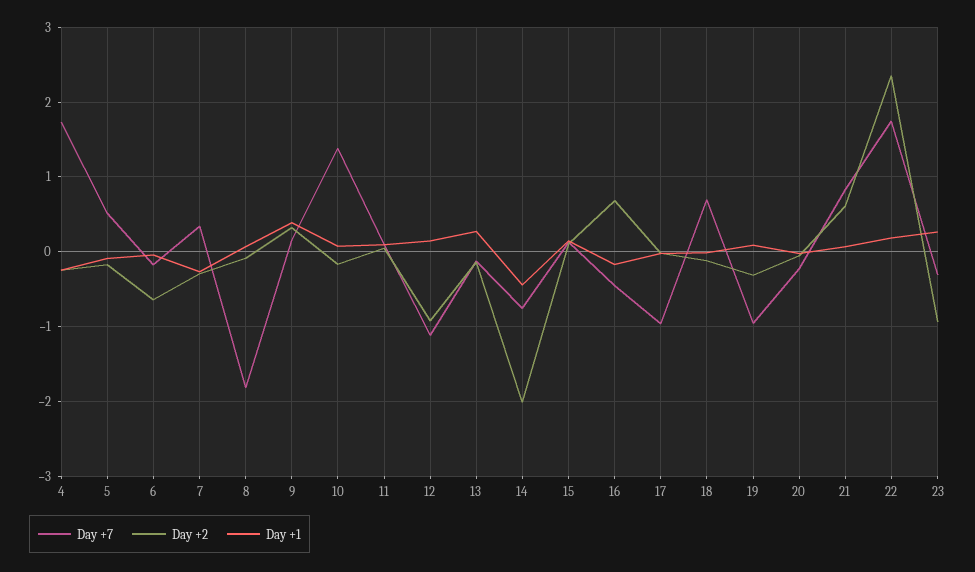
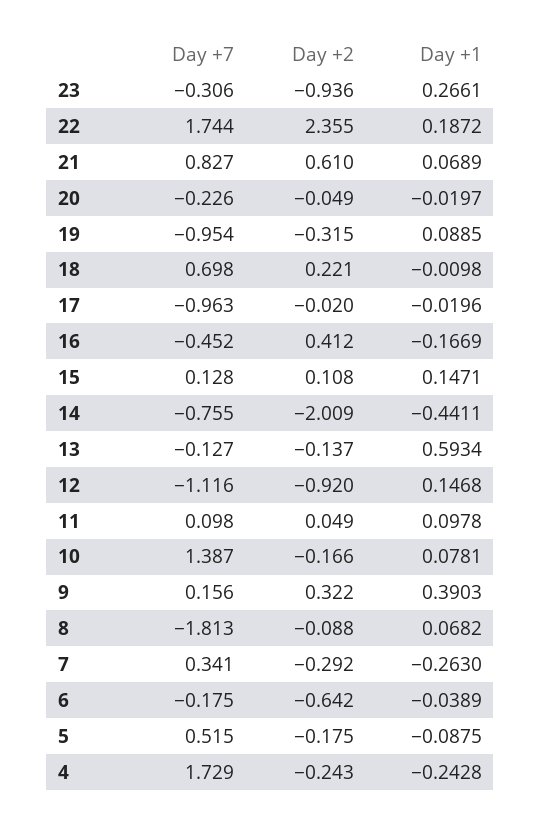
  {
    "Day +7": {
      "4": 1.729,
      "5": 0.515,
      "6": -0.175,
      "7": 0.341,
      "8": -1.813,
      "9": 0.156,
      "10": 1.387,
      "11": 0.098,
      "12": -1.116,
      "13": -0.127,
      "14": -0.755,
      "15": 0.128,
      "16": -0.452,
      "17": -0.963,
      "18": 0.698,
      "19": -0.954,
      "20": -0.226,
      "21": 0.827,
      "22": 1.744,
      "23": -0.306
    },
    "Day +2": {
      "4": -0.243,
      "5": -0.175,
      "6": -0.642,
      "7": -0.292,
      "8": -0.088,
      "9": 0.322,
      "10": -0.166,
      "11": 0.049,
      "12": -0.92,
      "13": -0.137,
      "14": -2.009,
      "15": 0.108,
-     "16": 0.7,
+     "16": 0.412,
      "17": -0.02,
-     "18": -0.1,
+     "18": 0.221,
      "19": -0.315,
      "20": -0.049,
      "21": 0.61,
      "22": 2.355,
      "23": -0.936
    },
    "Day +1": {
      "4": -0.2428,
      "5": -0.0875,
      "6": -0.0389,
      "7": -0.263,
      "8": 0.0682,
      "9": 0.3903,
      "10": 0.0781,
      "11": 0.0978,
      "12": 0.1468,
-     "13": 0.3,
+     "13": 0.5934,
      "14": -0.4411,
      "15": 0.1471,
      "16": -0.1669,
      "17": -0.0196,
      "18": -0.0098,
      "19": 0.0885,
      "20": -0.0197,
      "21": 0.0689,
      "22": 0.1872,
      "23": 0.2661
    }
  }

